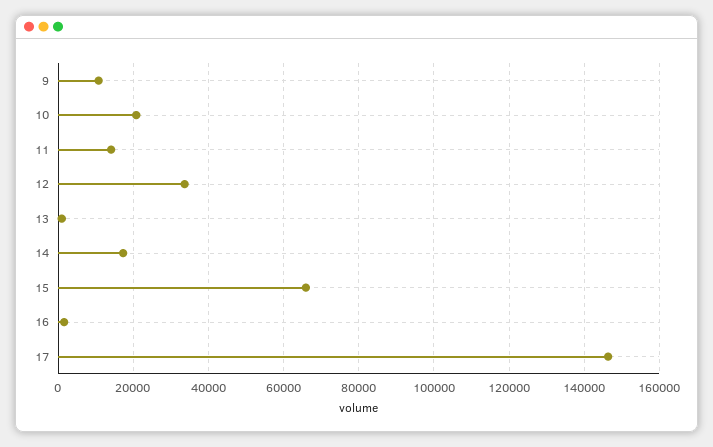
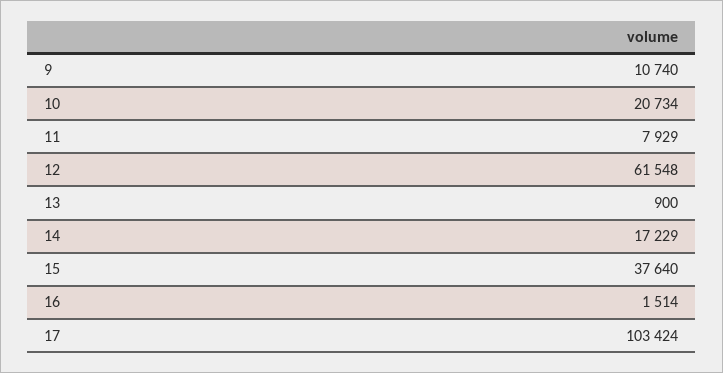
  {
    "9": 10740,
    "10": 20734,
-   "11": 14000,
+   "11": 7929,
-   "12": 34000,
+   "12": 61548,
    "13": 900,
    "14": 17229,
-   "15": 66000,
+   "15": 37640,
    "16": 1514,
-   "17": 146000
+   "17": 103424
  }

